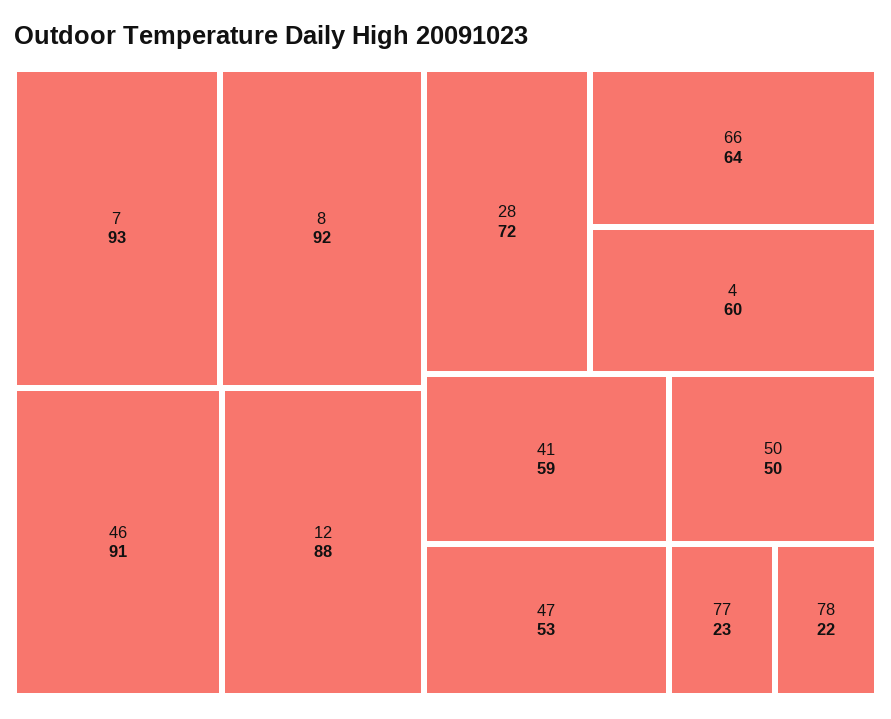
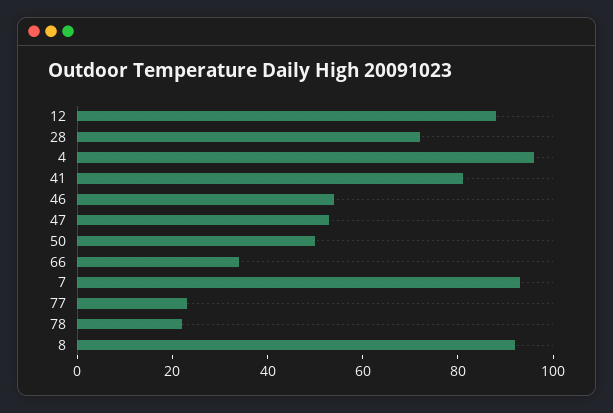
  {
    "7": 93,
    "8": 92,
-   "46": 91,
+   "46": 55,
    "12": 88,
    "28": 72,
-   "66": 64,
+   "66": 35,
-   "4": 60,
+   "4": 95,
-   "41": 59,
+   "41": 80,
    "47": 53,
    "50": 50,
    "77": 23,
    "78": 22
  }

